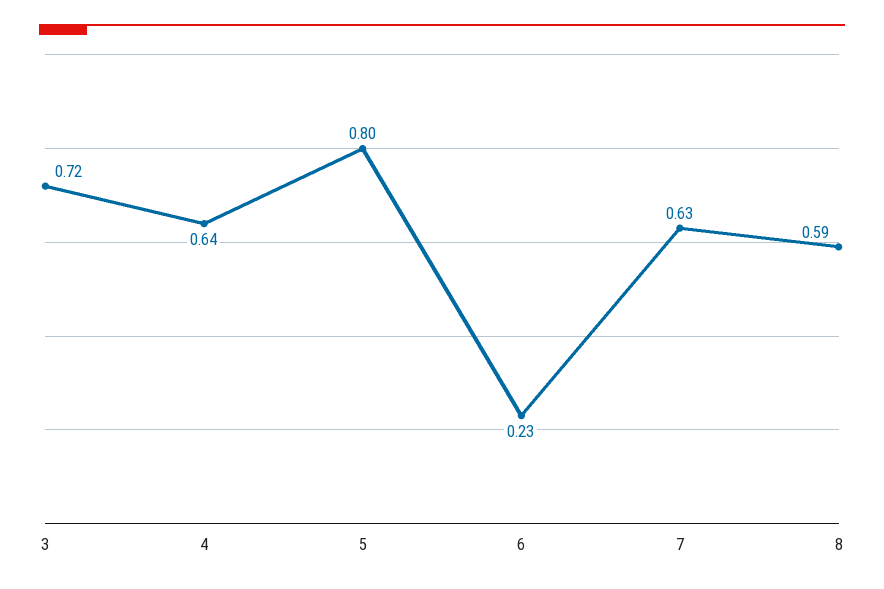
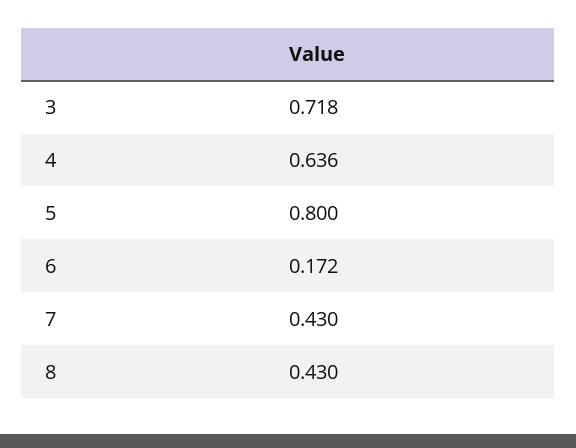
  {
    "3": 0.718,
    "4": 0.636,
    "5": 0.8,
-   "6": 0.23,
+   "6": 0.172,
-   "7": 0.63,
+   "7": 0.43,
-   "8": 0.59
+   "8": 0.43
  }

